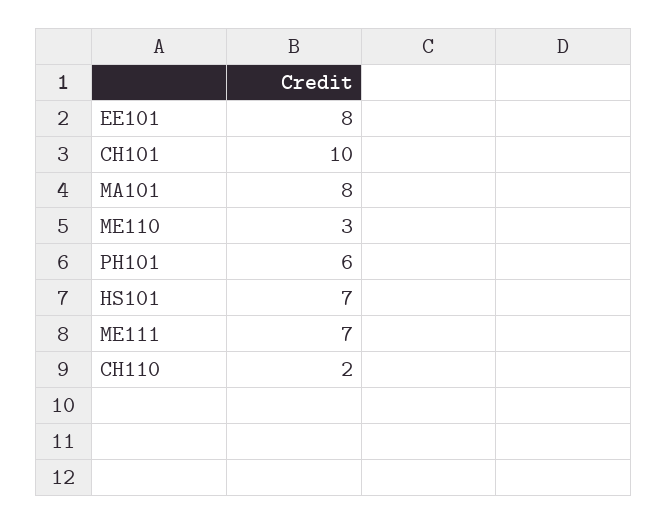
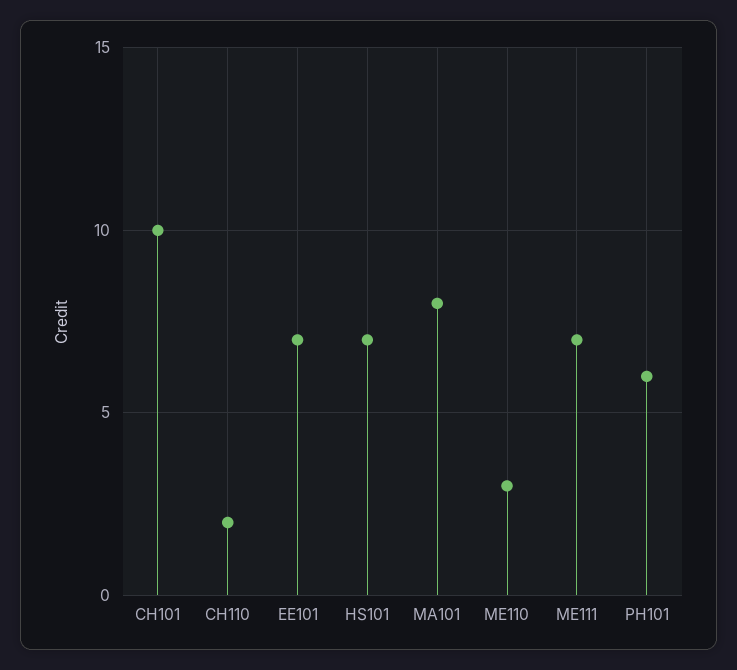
  {
-   "EE101": 8,
+   "EE101": 7,
    "CH101": 10,
    "MA101": 8,
    "ME110": 3,
    "PH101": 6,
    "HS101": 7,
    "ME111": 7,
    "CH110": 2
  }

